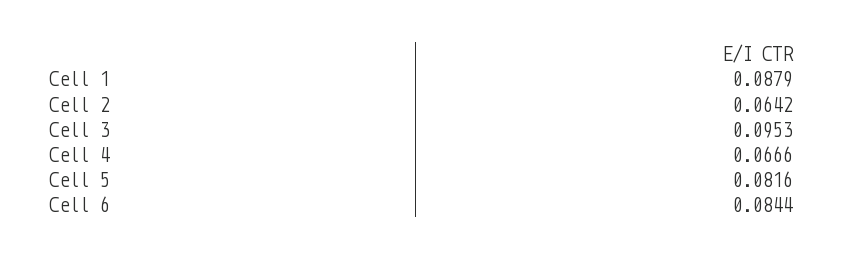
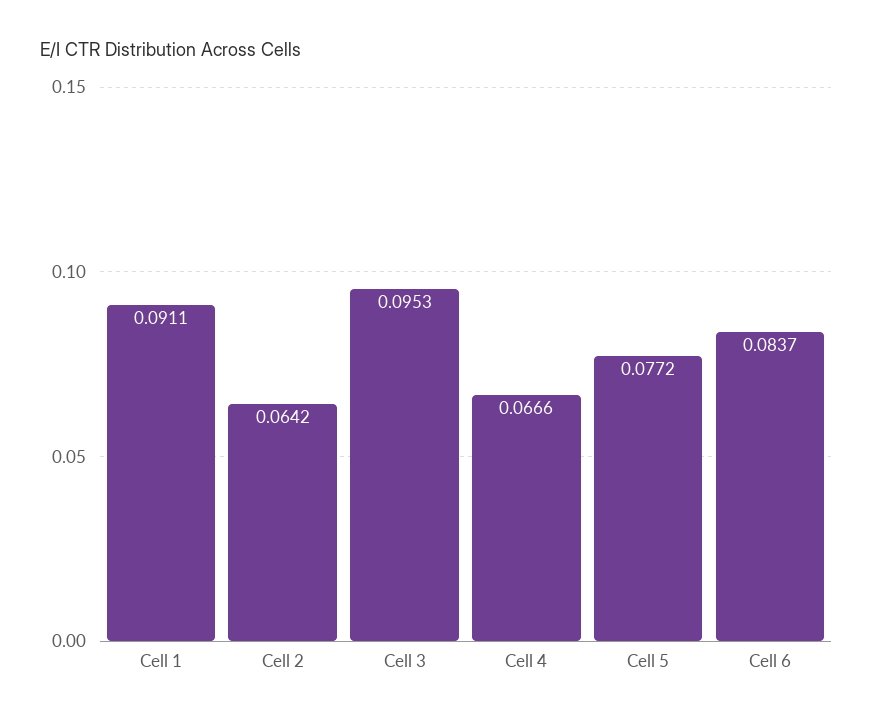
  {
-   "Cell 1": 0.0879,
+   "Cell 1": 0.0911,
    "Cell 2": 0.0642,
    "Cell 3": 0.0953,
    "Cell 4": 0.0666,
-   "Cell 5": 0.0816,
+   "Cell 5": 0.0772,
-   "Cell 6": 0.0844
+   "Cell 6": 0.0837
  }

